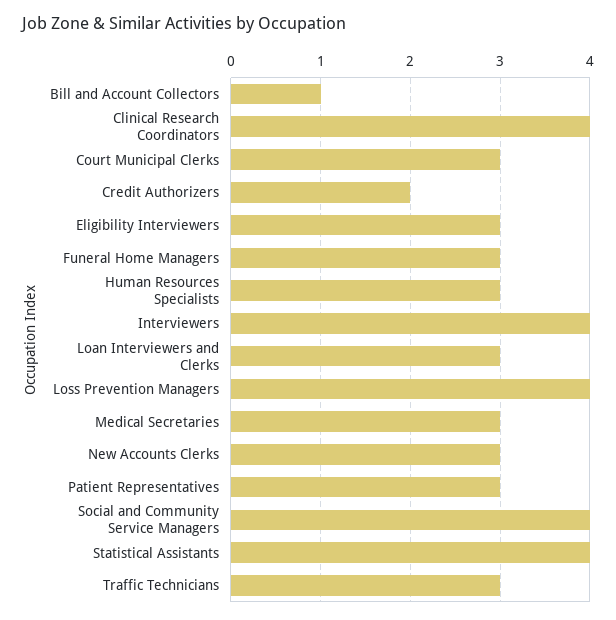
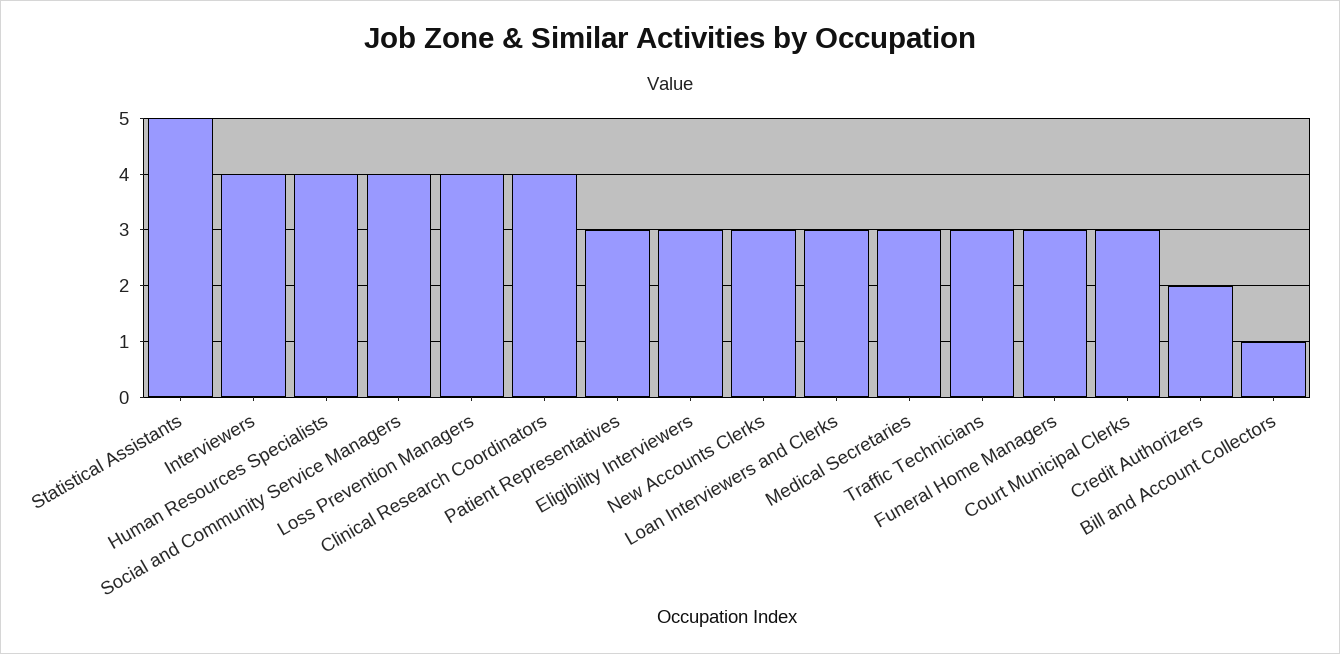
  {
    "Bill and Account Collectors": 1,
    "Clinical Research Coordinators": 4,
    "Court Municipal Clerks": 3,
    "Credit Authorizers": 2,
    "Eligibility Interviewers": 3,
    "Funeral Home Managers": 3,
-   "Human Resources Specialists": 3,
+   "Human Resources Specialists": 4,
    "Interviewers": 4,
    "Loan Interviewers and Clerks": 3,
    "Loss Prevention Managers": 4,
    "Medical Secretaries": 3,
    "New Accounts Clerks": 3,
    "Patient Representatives": 3,
    "Social and Community Service Managers": 4,
-   "Statistical Assistants": 4,
+   "Statistical Assistants": 5,
    "Traffic Technicians": 3
  }

